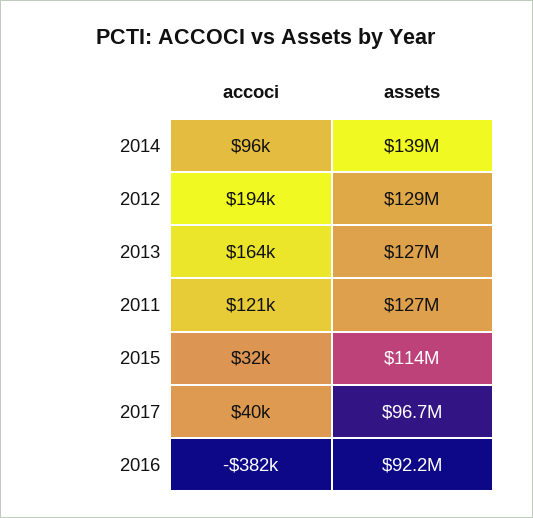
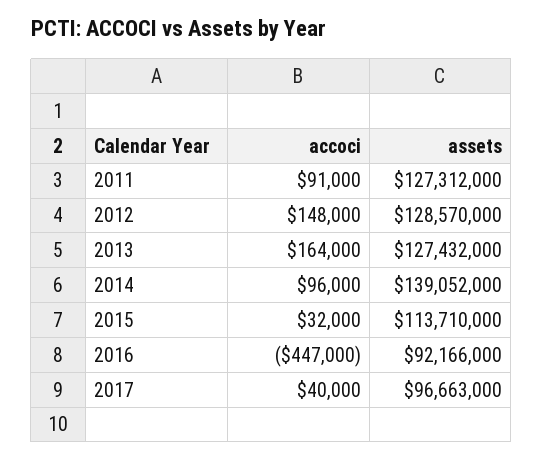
  {
    "accoci": {
      "2014": 96000,
-     "2012": 194000,
+     "2012": 148000,
      "2013": 164000,
-     "2011": 121000,
+     "2011": 91000,
      "2015": 32000,
      "2017": 40000,
-     "2016": -382000
+     "2016": -447000
    },
    "assets": {
      "2014": 139052000,
      "2012": 128570000,
      "2013": 127432000,
      "2011": 127312000,
      "2015": 113710000,
      "2017": 96663000,
      "2016": 92166000
    }
  }

